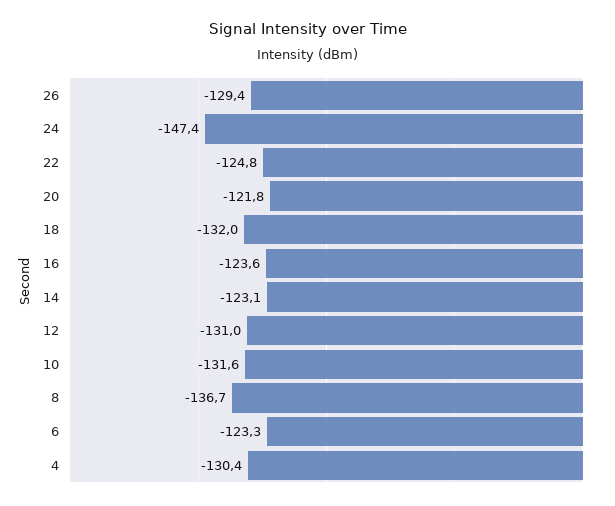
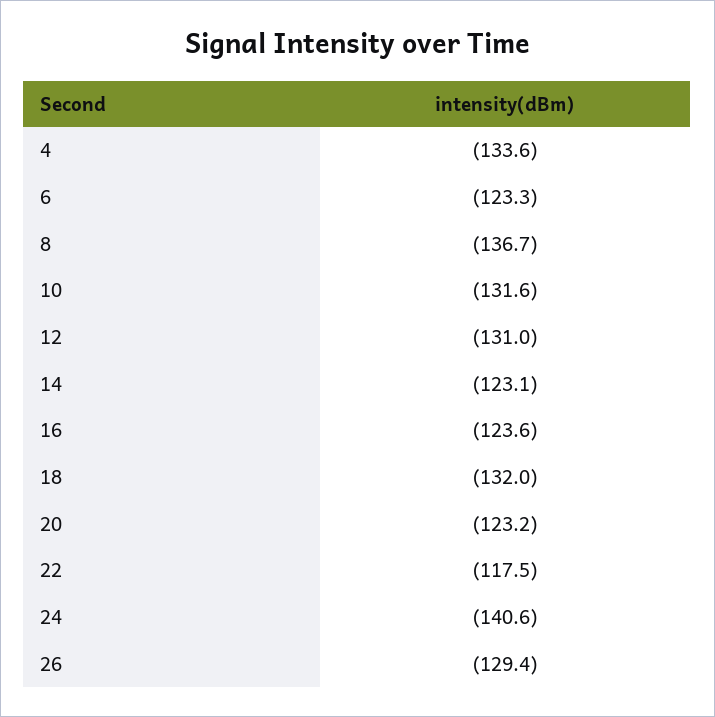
  {
    "26": -129.4,
-   "24": -147.4,
+   "24": -140.6,
-   "22": -124.8,
+   "22": -117.5,
-   "20": -121.8,
+   "20": -123.2,
    "18": -132,
    "16": -123.6,
    "14": -123.1,
    "12": -131,
    "10": -131.6,
    "8": -136.7,
    "6": -123.3,
-   "4": -130.4
+   "4": -133.6
  }

